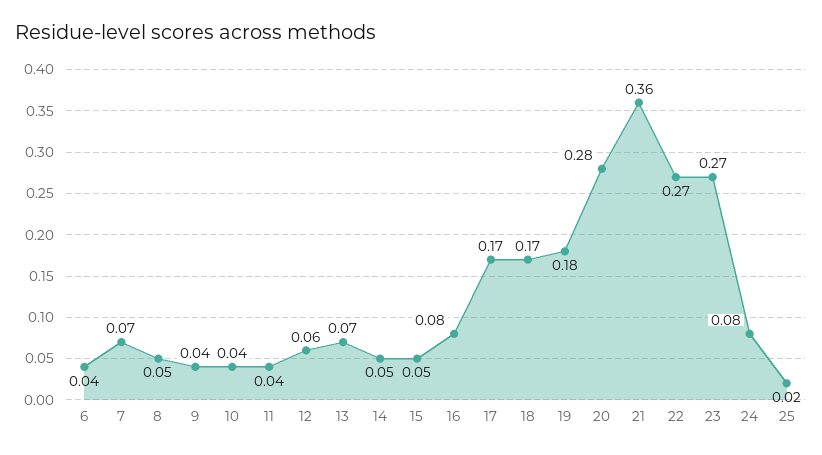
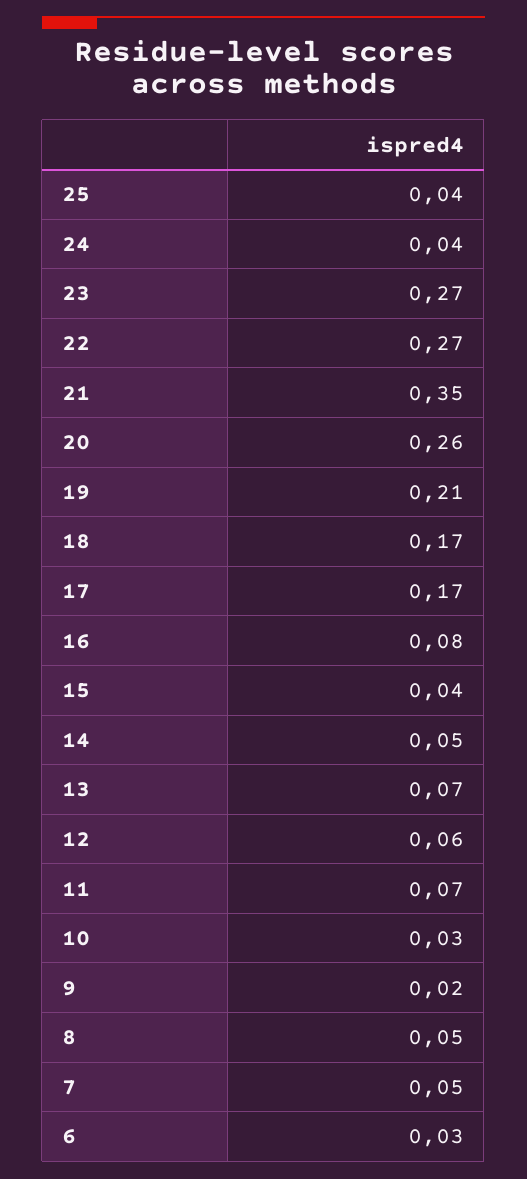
  {
-   "6": 0.04,
+   "6": 0.03,
-   "7": 0.07,
+   "7": 0.05,
    "8": 0.05,
-   "9": 0.04,
+   "9": 0.02,
-   "10": 0.04,
+   "10": 0.03,
-   "11": 0.04,
+   "11": 0.07,
    "12": 0.06,
    "13": 0.07,
    "14": 0.05,
-   "15": 0.05,
+   "15": 0.04,
    "16": 0.08,
    "17": 0.17,
    "18": 0.17,
-   "19": 0.18,
+   "19": 0.21,
-   "20": 0.28,
+   "20": 0.26,
-   "21": 0.36,
+   "21": 0.35,
    "22": 0.27,
    "23": 0.27,
-   "24": 0.08,
+   "24": 0.04,
-   "25": 0.02
+   "25": 0.04
  }

